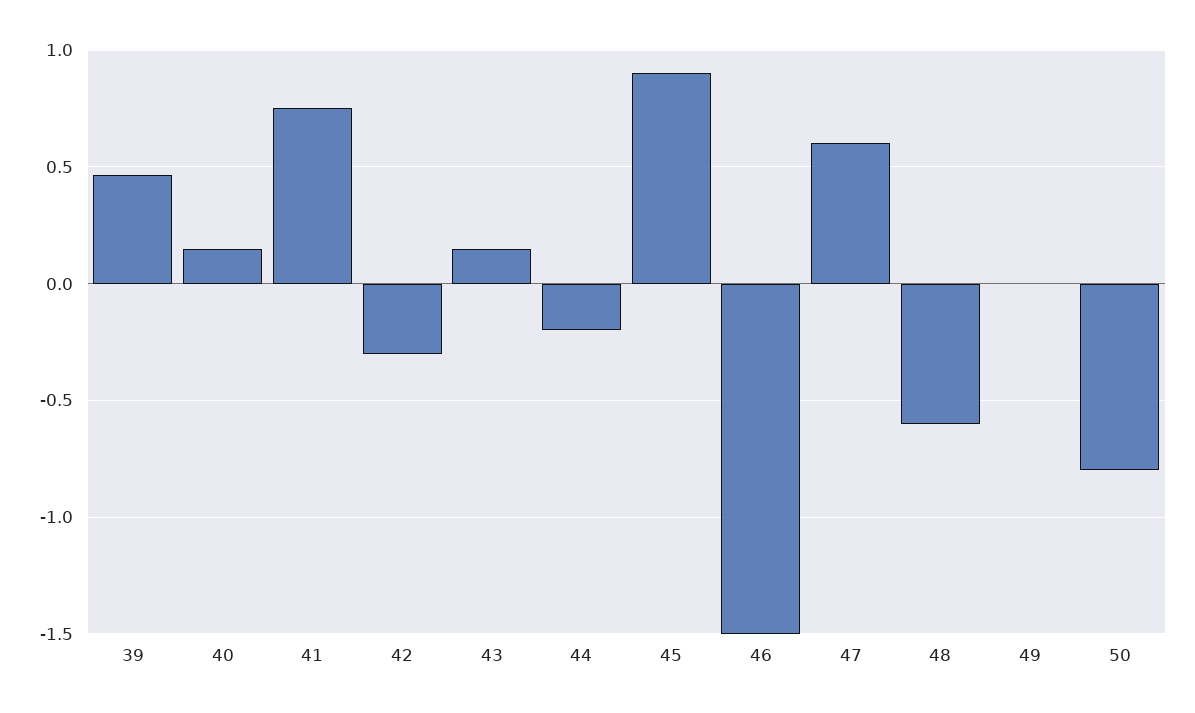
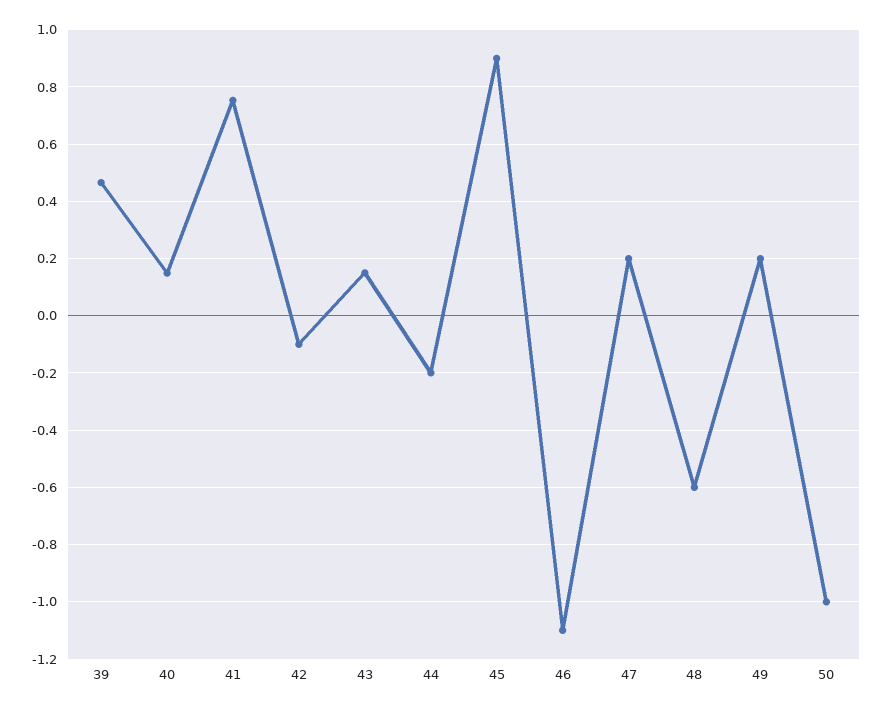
  {
    "39": 0.475,
    "40": 0.15,
    "41": 0.75,
-   "42": -0.3,
+   "42": -0.1,
    "43": 0.15,
    "44": -0.2,
    "45": 0.9,
-   "46": -1.5,
+   "46": -1.1,
-   "47": 0.6,
+   "47": 0.2,
    "48": -0.6,
-   "49": 0,
+   "49": 0.2,
-   "50": -0.8
+   "50": -1
  }

